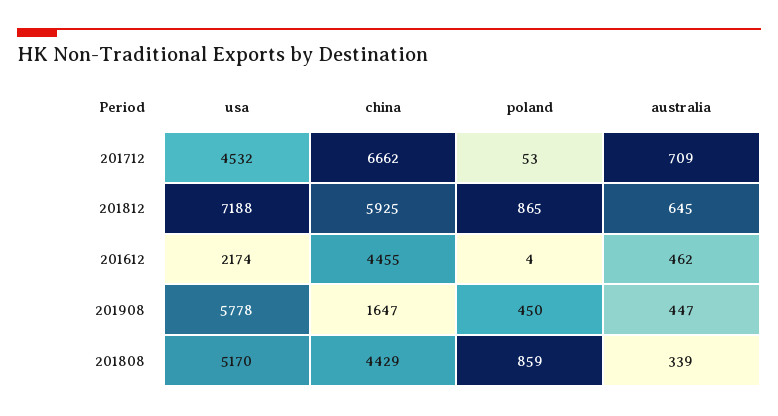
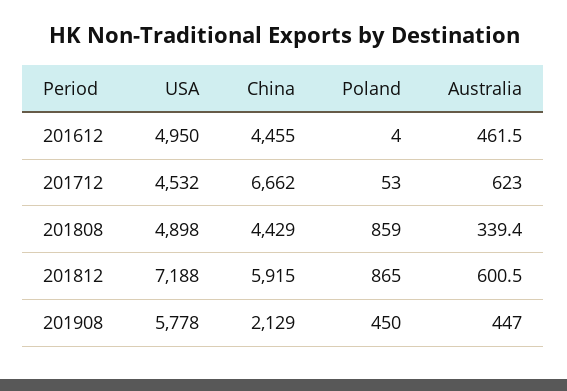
  {
    "usa": {
      "201712": 4532,
      "201812": 7188,
-     "201612": 2174,
+     "201612": 4950,
      "201908": 5778,
-     "201808": 5170
+     "201808": 4898
    },
    "china": {
      "201712": 6662,
-     "201812": 5925,
+     "201812": 5915,
      "201612": 4455,
-     "201908": 1647,
+     "201908": 2129,
      "201808": 4429
    },
    "poland": {
      "201712": 53,
      "201812": 865,
      "201612": 4,
      "201908": 450,
      "201808": 859
    },
    "australia": {
-     "201712": 709,
+     "201712": 623,
-     "201812": 645,
+     "201812": 600.5,
      "201612": 461.5,
      "201908": 447,
      "201808": 339.4
    }
  }

